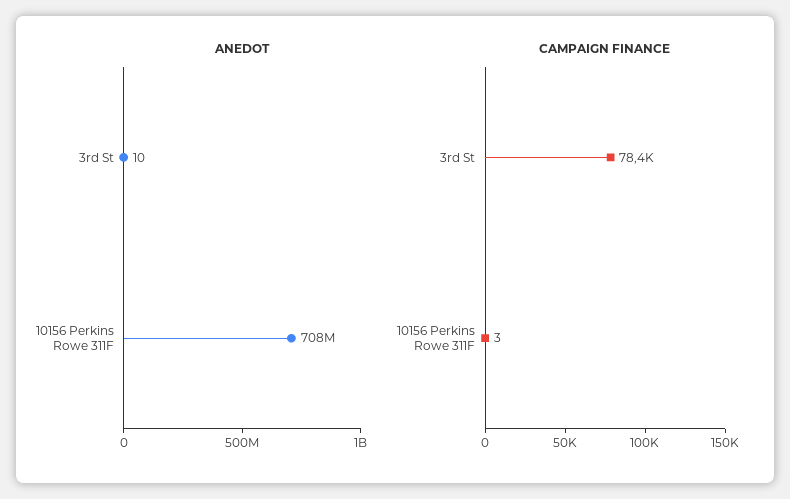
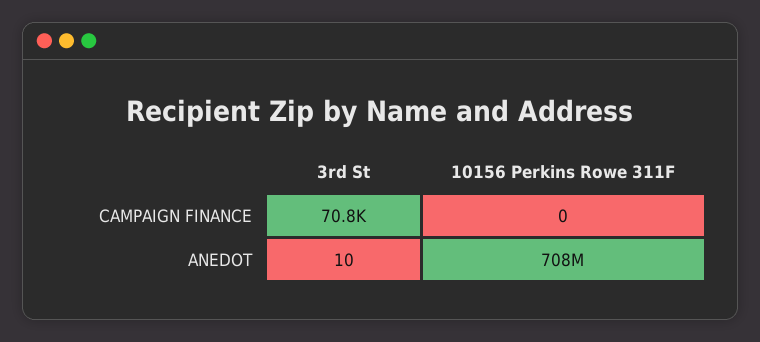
  {
    "ANEDOT": {
      "3rd St": 10,
      "10156 Perkins Rowe 311F": 708000000
    },
    "CAMPAIGN FINANCE": {
-     "3rd St": 78400,
+     "3rd St": 70800,
-     "10156 Perkins Rowe 311F": 3
+     "10156 Perkins Rowe 311F": 0
    }
  }

